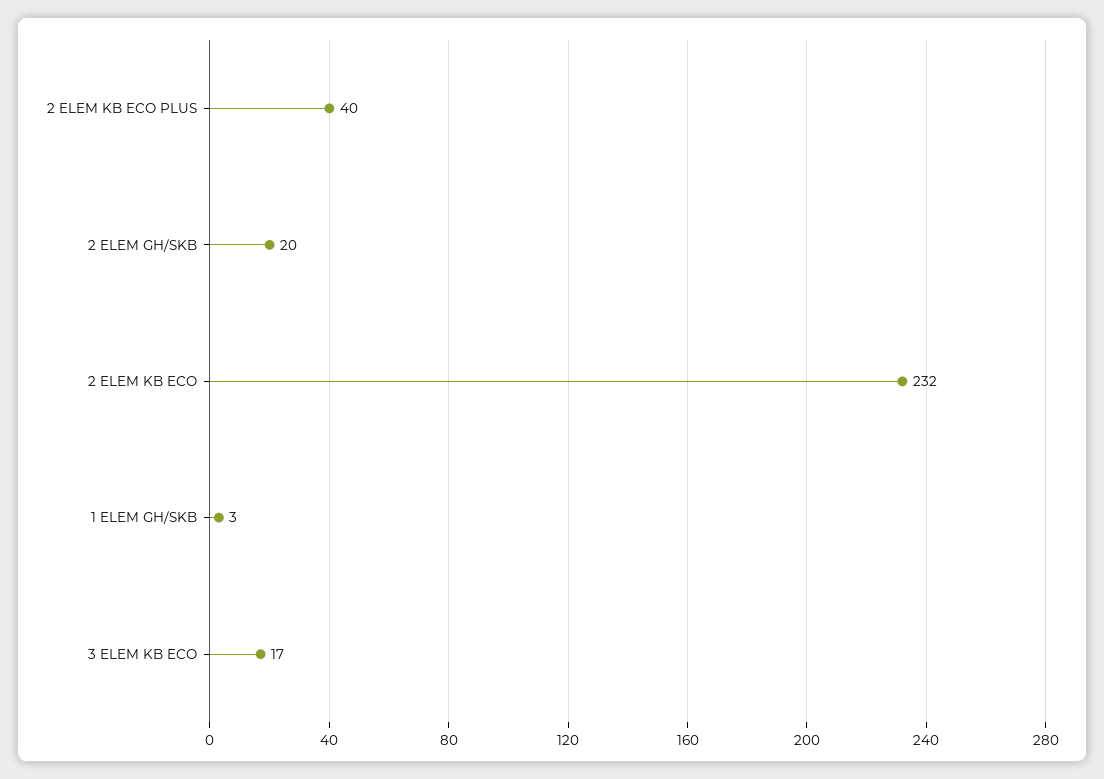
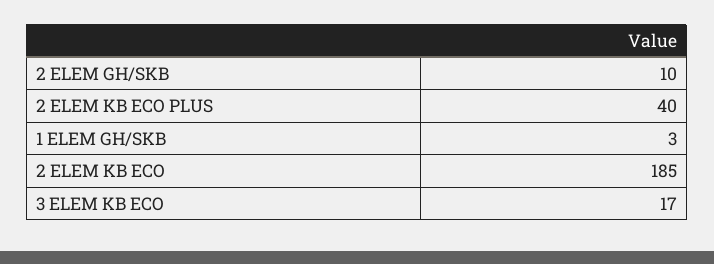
  {
    "2 ELEM KB ECO PLUS": 40,
-   "2 ELEM GH/SKB": 20,
+   "2 ELEM GH/SKB": 10,
-   "2 ELEM KB ECO": 232,
+   "2 ELEM KB ECO": 185,
    "1 ELEM GH/SKB": 3,
    "3 ELEM KB ECO": 17
  }

